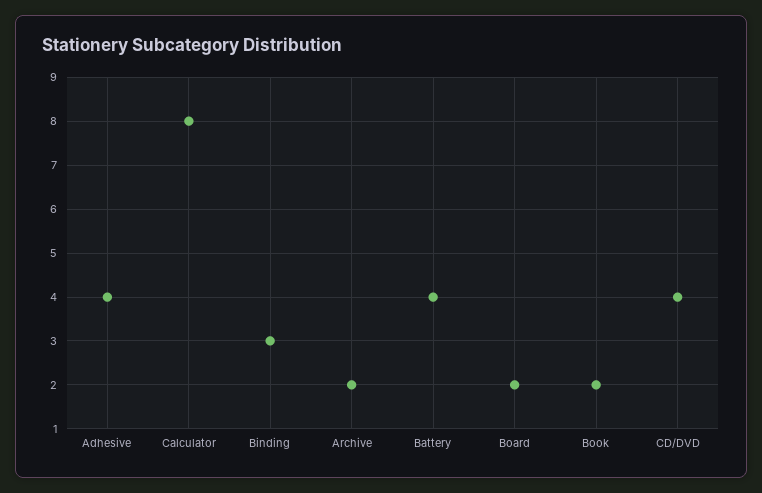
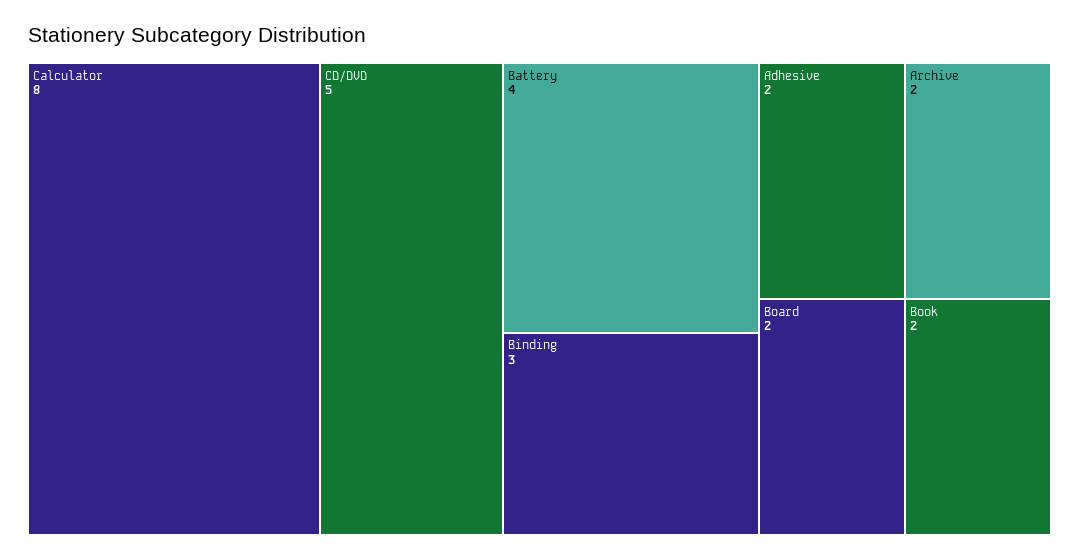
  {
-   "Adhesive": 4,
+   "Adhesive": 2,
    "Calculator": 8,
    "Binding": 3,
    "Archive": 2,
    "Battery": 4,
    "Board": 2,
    "Book": 2,
-   "CD/DVD": 4
+   "CD/DVD": 5
  }

